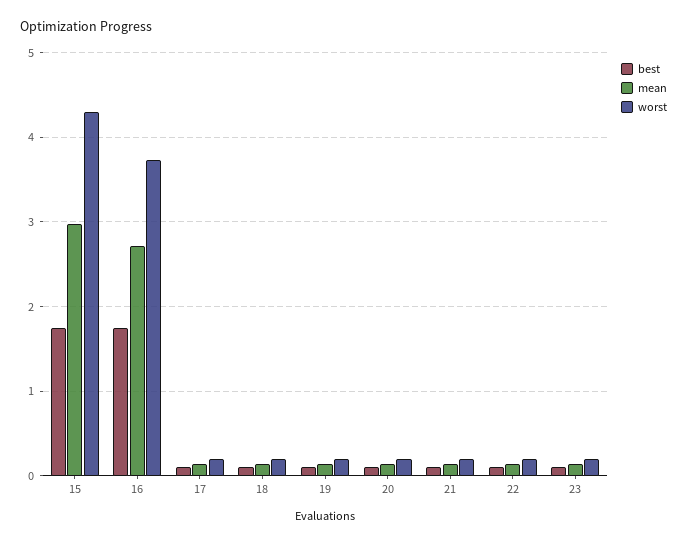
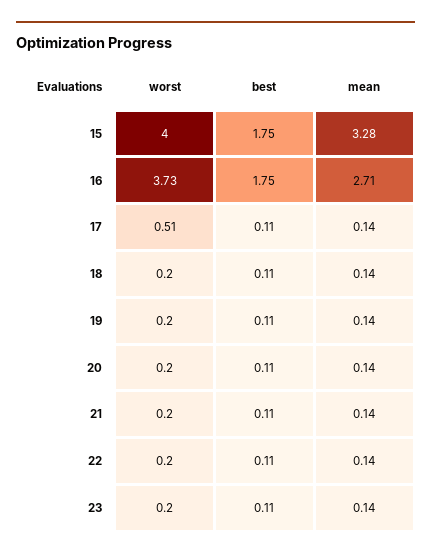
  {
    "best": {
      "15": 1.75,
      "16": 1.75,
      "17": 0.11,
      "18": 0.11,
      "19": 0.11,
      "20": 0.11,
      "21": 0.11,
      "22": 0.11,
      "23": 0.11
    },
    "mean": {
-     "15": 3,
+     "15": 3.28,
      "16": 2.71,
      "17": 0.14,
      "18": 0.14,
      "19": 0.14,
      "20": 0.14,
      "21": 0.14,
      "22": 0.14,
      "23": 0.14
    },
    "worst": {
-     "15": 4.3,
+     "15": 4,
      "16": 3.73,
-     "17": 0.2,
+     "17": 0.51,
      "18": 0.2,
      "19": 0.2,
      "20": 0.2,
      "21": 0.2,
      "22": 0.2,
      "23": 0.2
    }
  }

